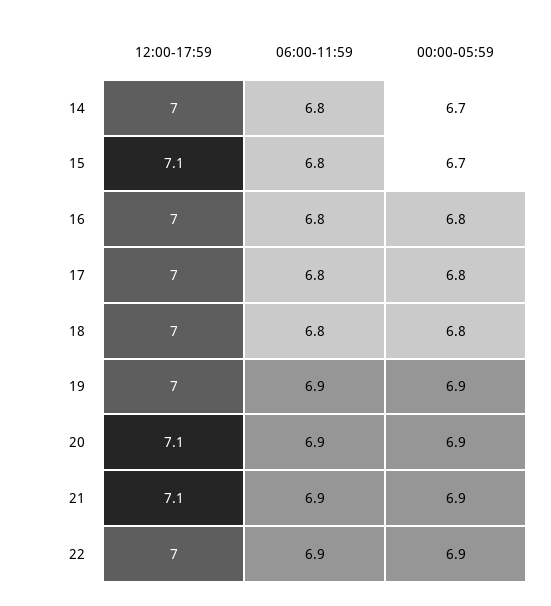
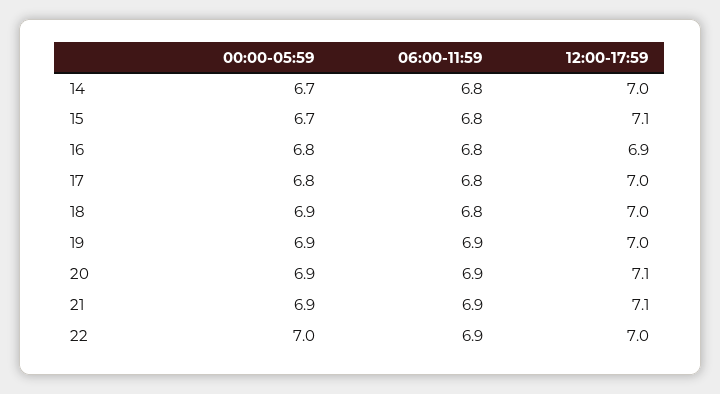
  {
    "12:00-17:59": {
      "14": 7,
      "15": 7.1,
-     "16": 7,
+     "16": 6.9,
      "17": 7,
      "18": 7,
      "19": 7,
      "20": 7.1,
      "21": 7.1,
      "22": 7
    },
    "06:00-11:59": {
      "14": 6.8,
      "15": 6.8,
      "16": 6.8,
      "17": 6.8,
      "18": 6.8,
      "19": 6.9,
      "20": 6.9,
      "21": 6.9,
      "22": 6.9
    },
    "00:00-05:59": {
      "14": 6.7,
      "15": 6.7,
      "16": 6.8,
      "17": 6.8,
-     "18": 6.8,
+     "18": 6.9,
      "19": 6.9,
      "20": 6.9,
      "21": 6.9,
-     "22": 6.9
+     "22": 7
    }
  }

